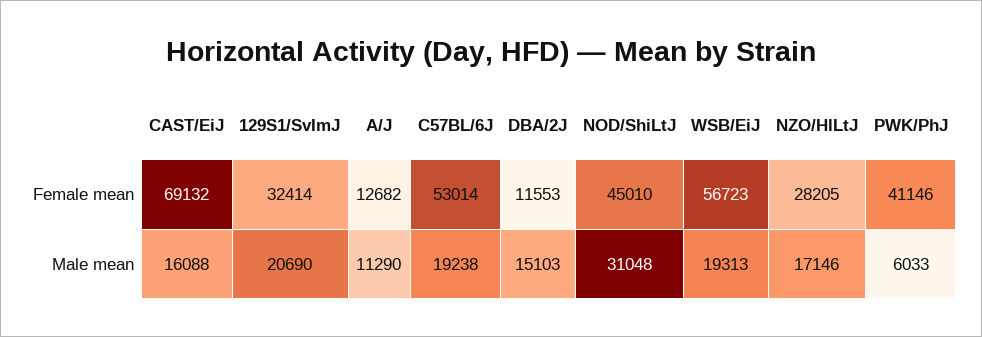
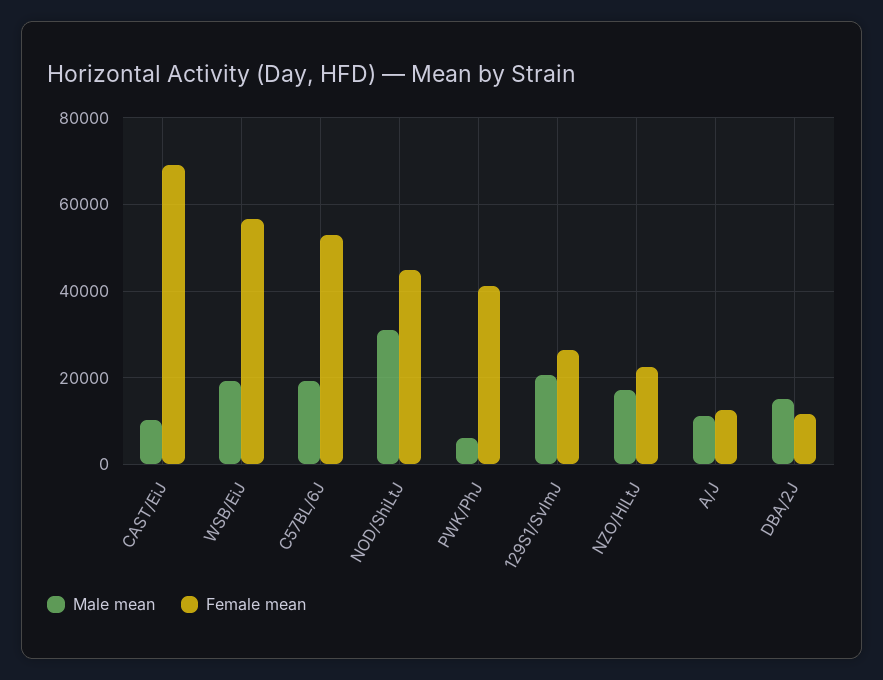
  {
    "Female mean": {
      "CAST/EiJ": 69132,
-     "129S1/SvImJ": 32414,
+     "129S1/SvImJ": 26000,
      "A/J": 12682,
      "C57BL/6J": 53014,
      "DBA/2J": 11553,
      "NOD/ShiLtJ": 45010,
      "WSB/EiJ": 56723,
-     "NZO/HlLtJ": 28205,
+     "NZO/HlLtJ": 22000,
      "PWK/PhJ": 41146
    },
    "Male mean": {
-     "CAST/EiJ": 16088,
+     "CAST/EiJ": 10000,
      "129S1/SvImJ": 20690,
      "A/J": 11290,
      "C57BL/6J": 19238,
      "DBA/2J": 15103,
      "NOD/ShiLtJ": 31048,
      "WSB/EiJ": 19313,
      "NZO/HlLtJ": 17146,
      "PWK/PhJ": 6033
    }
  }

